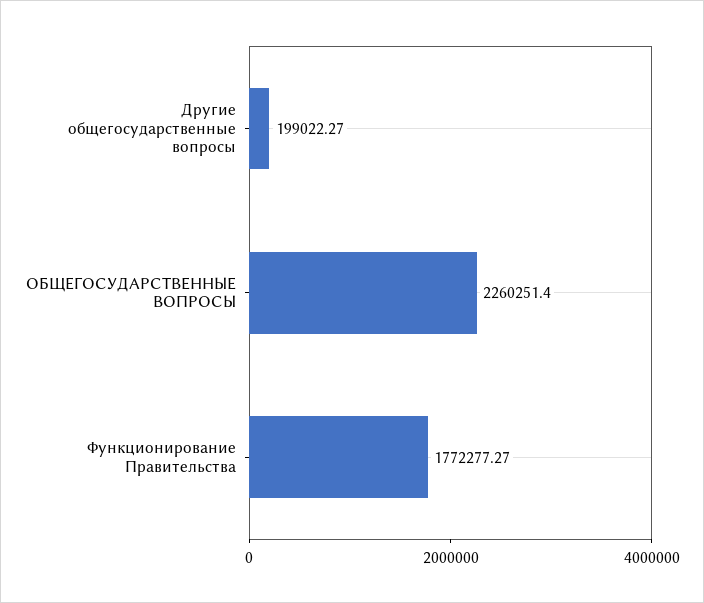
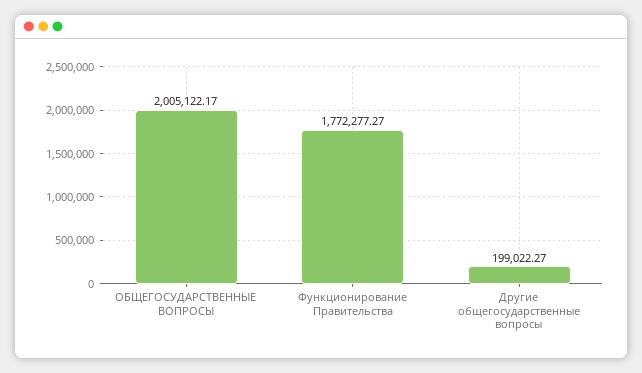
  {
    "Другие общегосударственные вопросы": 199022.27,
-   "ОБЩЕГОСУДАРСТВЕННЫЕ ВОПРОСЫ": 2260251.4,
+   "ОБЩЕГОСУДАРСТВЕННЫЕ ВОПРОСЫ": 2005122.17,
    "Функционирование Правительства": 1772277.27
  }

